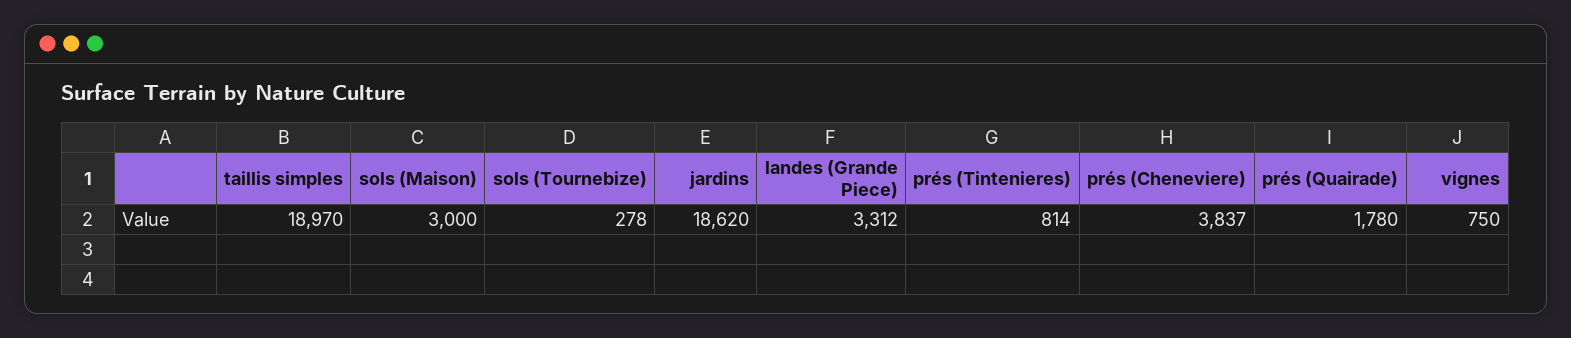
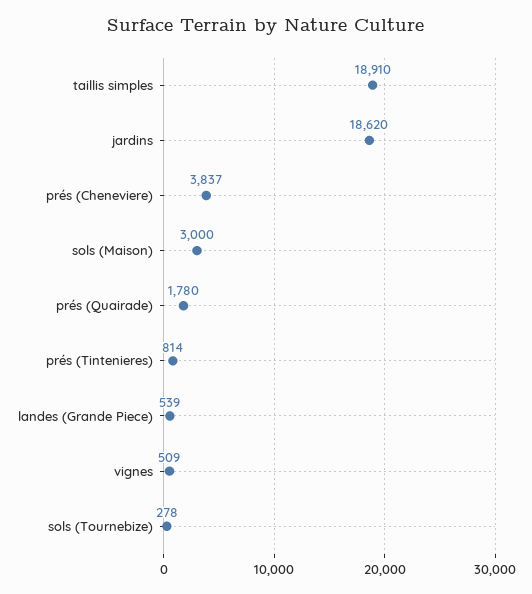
  {
-   "taillis simples": 18970,
+   "taillis simples": 18910,
    "sols (Maison)": 3000,
    "sols (Tournebize)": 278,
    "jardins": 18620,
-   "landes (Grande Piece)": 3312,
+   "landes (Grande Piece)": 539,
    "prés (Tintenieres)": 814,
    "prés (Cheneviere)": 3837,
    "prés (Quairade)": 1780,
-   "vignes": 750
+   "vignes": 509
  }

